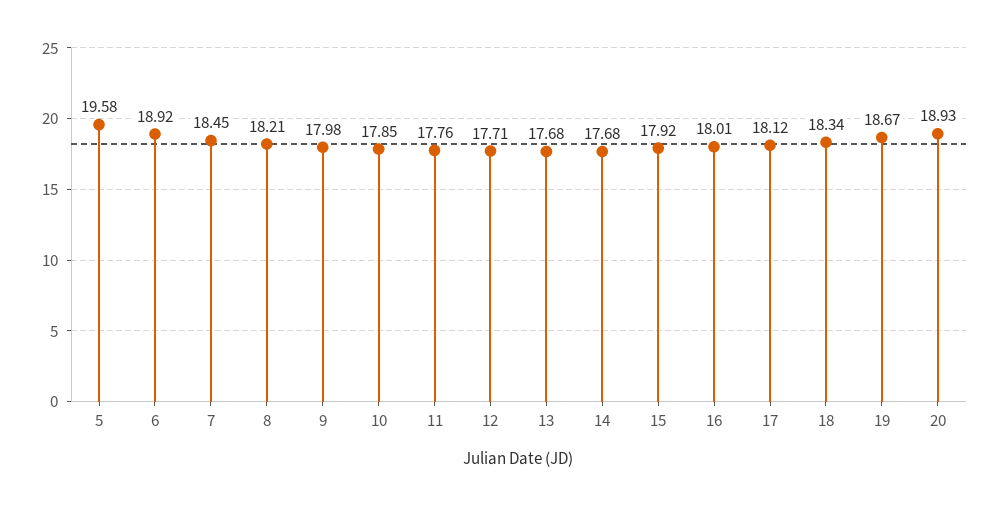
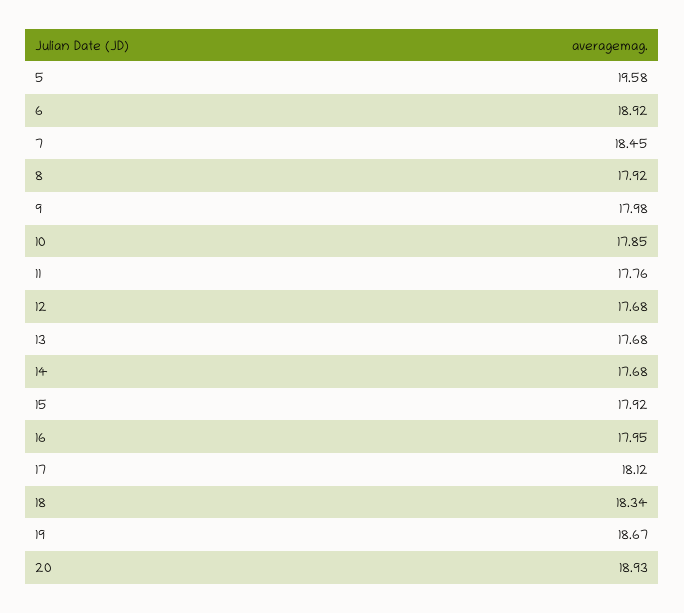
  {
    "5": 19.58,
    "6": 18.92,
    "7": 18.45,
-   "8": 18.21,
+   "8": 17.92,
    "9": 17.98,
    "10": 17.85,
    "11": 17.76,
-   "12": 17.71,
+   "12": 17.68,
    "13": 17.68,
    "14": 17.68,
    "15": 17.92,
-   "16": 18.01,
+   "16": 17.95,
    "17": 18.12,
    "18": 18.34,
    "19": 18.67,
    "20": 18.93
  }

